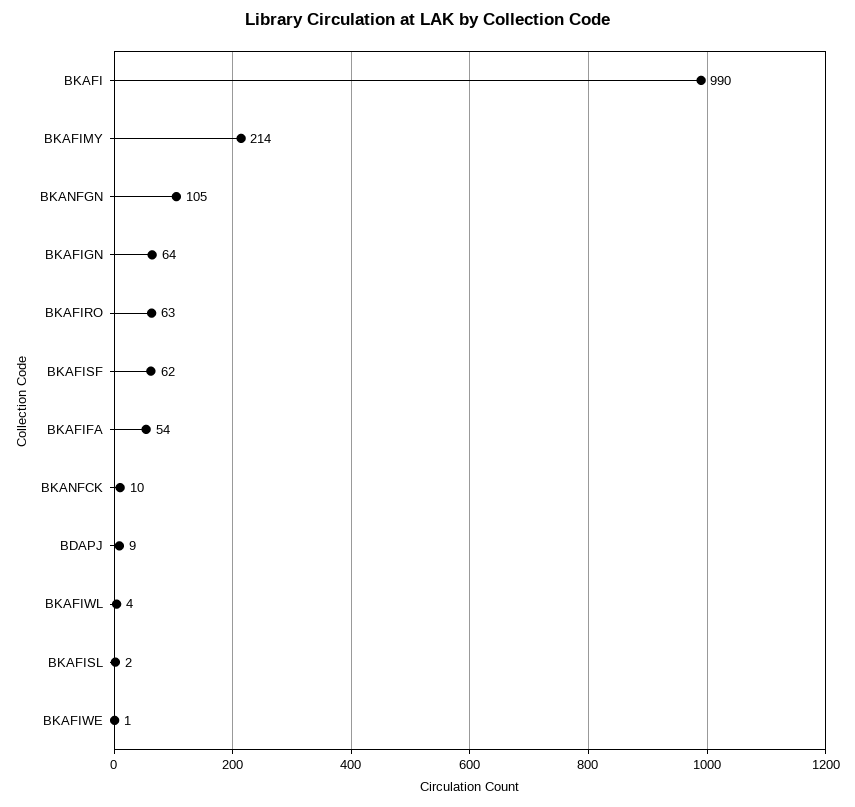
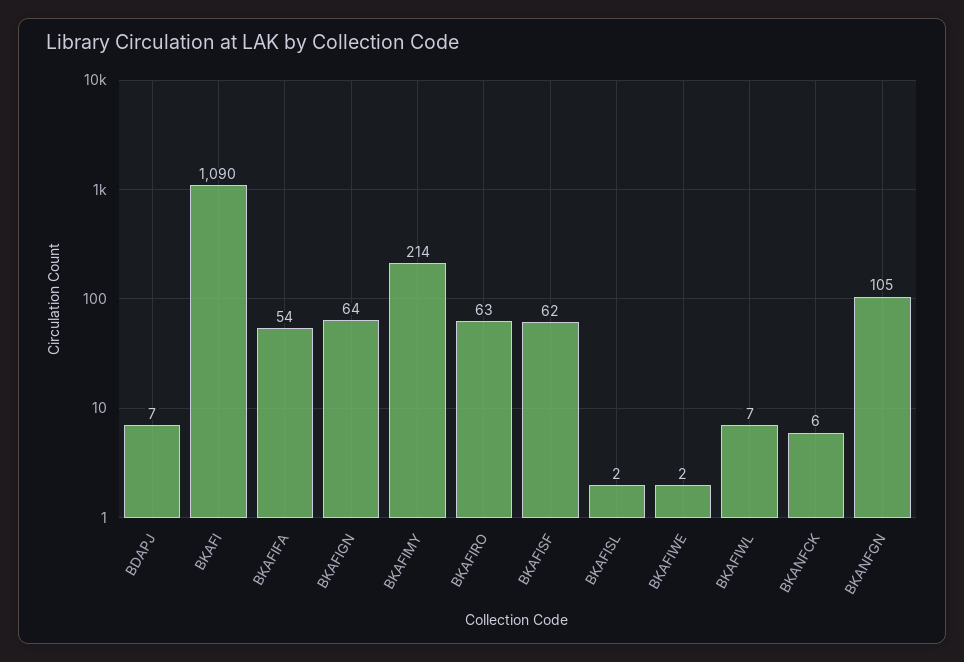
  {
-   "BKAFI": 990,
+   "BKAFI": 1090,
    "BKAFIMY": 214,
    "BKANFGN": 105,
    "BKAFIGN": 64,
    "BKAFIRO": 63,
    "BKAFISF": 62,
    "BKAFIFA": 54,
-   "BKANFCK": 10,
+   "BKANFCK": 6,
-   "BDAPJ": 9,
+   "BDAPJ": 7,
-   "BKAFIWL": 4,
+   "BKAFIWL": 7,
    "BKAFISL": 2,
-   "BKAFIWE": 1
+   "BKAFIWE": 2
  }

